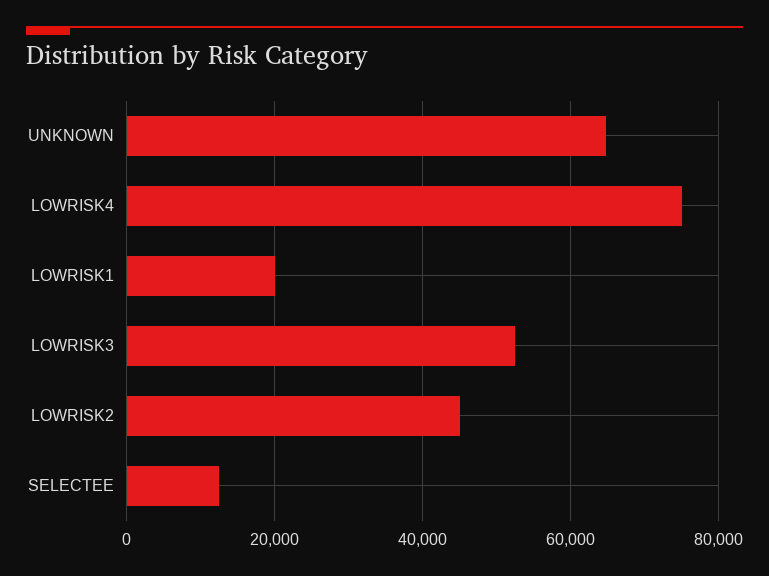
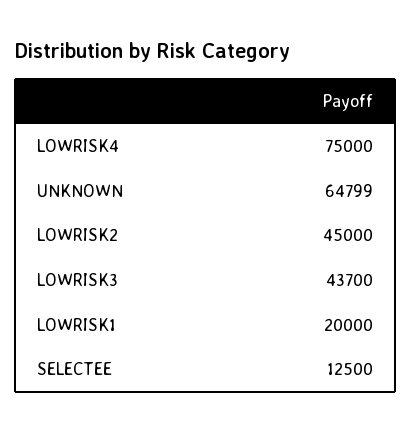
  {
    "UNKNOWN": 64799,
    "LOWRISK4": 75000,
    "LOWRISK1": 20000,
-   "LOWRISK3": 52000,
+   "LOWRISK3": 43700,
    "LOWRISK2": 45000,
    "SELECTEE": 12500
  }

